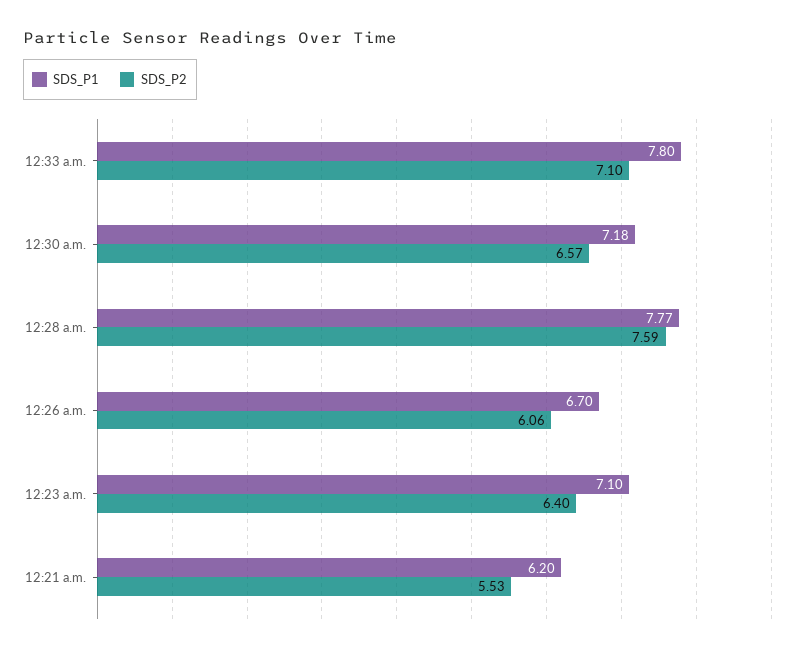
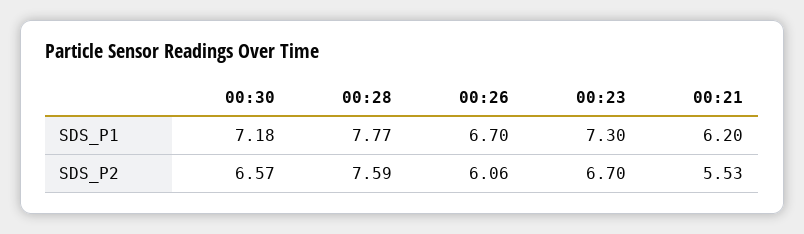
  {
    "SDS_P1": {
-     "12:33 a.m.": 7.8,
      "12:30 a.m.": 7.18,
      "12:28 a.m.": 7.77,
      "12:26 a.m.": 6.7,
-     "12:23 a.m.": 7.1,
+     "12:23 a.m.": 7.3,
      "12:21 a.m.": 6.2
    },
    "SDS_P2": {
-     "12:33 a.m.": 7.1,
      "12:30 a.m.": 6.57,
      "12:28 a.m.": 7.59,
      "12:26 a.m.": 6.06,
-     "12:23 a.m.": 6.4,
+     "12:23 a.m.": 6.7,
      "12:21 a.m.": 5.53
    }
  }

